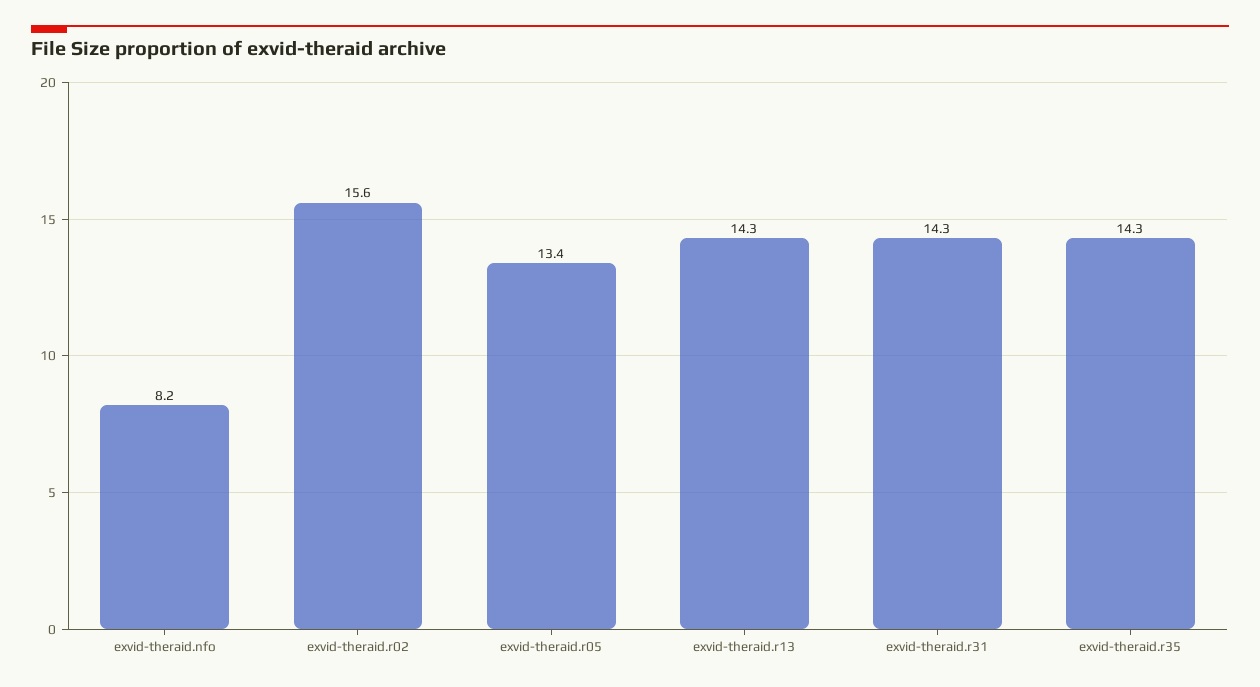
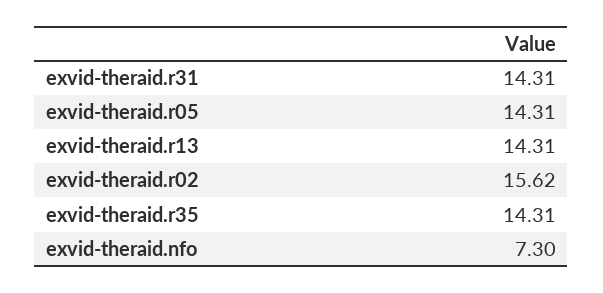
  {
-   "exvid-theraid.nfo": 8.2,
+   "exvid-theraid.nfo": 7.3,
    "exvid-theraid.r02": 15.62,
-   "exvid-theraid.r05": 13.4,
+   "exvid-theraid.r05": 14.31,
    "exvid-theraid.r13": 14.31,
    "exvid-theraid.r31": 14.31,
    "exvid-theraid.r35": 14.31
  }

